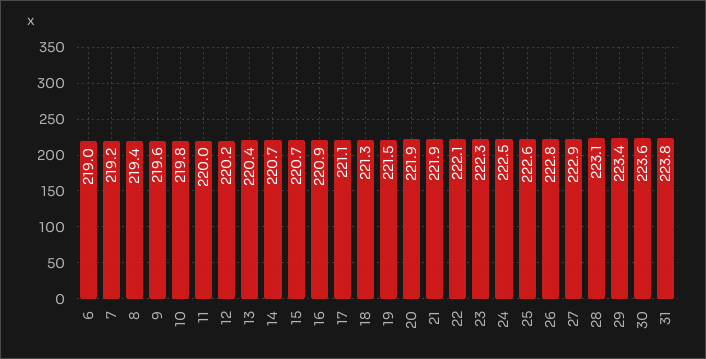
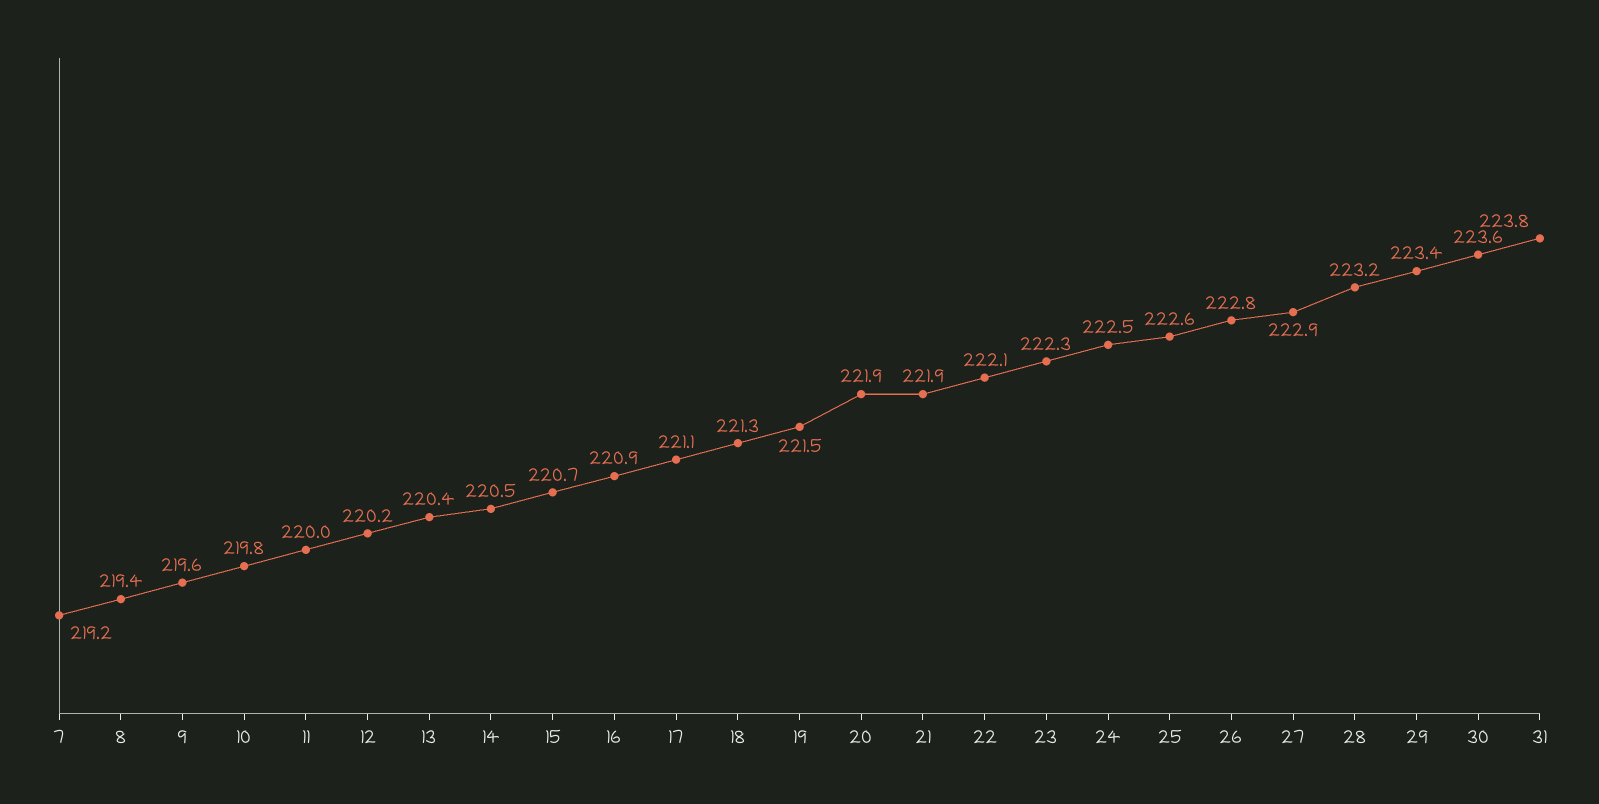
  {
-   "6": 219,
    "7": 219.2,
    "8": 219.4,
    "9": 219.6,
    "10": 219.8,
    "11": 220,
    "12": 220.2,
    "13": 220.4,
-   "14": 220.7,
+   "14": 220.5,
    "15": 220.7,
    "16": 220.9,
    "17": 221.1,
    "18": 221.3,
    "19": 221.5,
    "20": 221.9,
    "21": 221.9,
    "22": 222.1,
    "23": 222.3,
    "24": 222.5,
    "25": 222.6,
    "26": 222.8,
    "27": 222.9,
-   "28": 223.1,
+   "28": 223.2,
    "29": 223.4,
    "30": 223.6,
    "31": 223.8
  }

